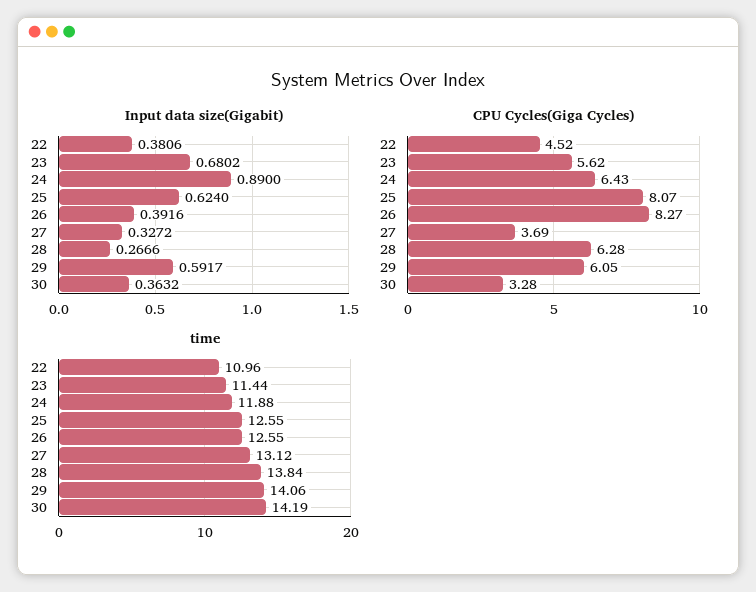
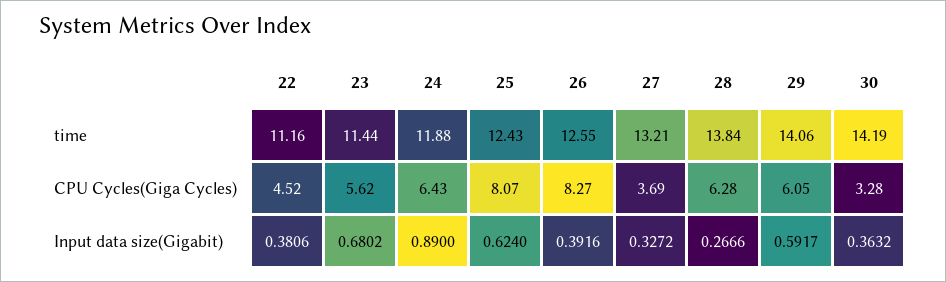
  {
    "Input data size(Gigabit)": {
      "22": 0.3806,
      "23": 0.6802,
      "24": 0.89,
      "25": 0.624,
      "26": 0.3916,
      "27": 0.3272,
      "28": 0.2666,
      "29": 0.5917,
      "30": 0.3632
    },
    "CPU Cycles(Giga Cycles)": {
      "22": 4.52,
      "23": 5.62,
      "24": 6.43,
      "25": 8.07,
      "26": 8.27,
      "27": 3.69,
      "28": 6.28,
      "29": 6.05,
      "30": 3.28
    },
    "time": {
-     "22": 10.96,
+     "22": 11.16,
      "23": 11.44,
      "24": 11.88,
-     "25": 12.55,
+     "25": 12.43,
      "26": 12.55,
-     "27": 13.12,
+     "27": 13.21,
      "28": 13.84,
      "29": 14.06,
      "30": 14.19
    }
  }

